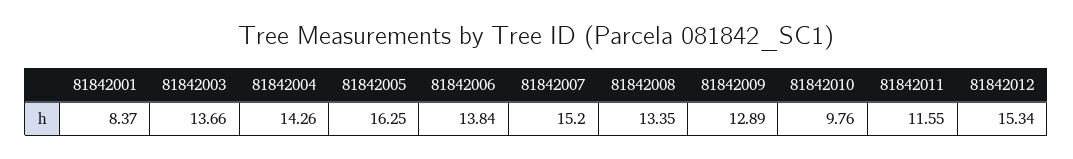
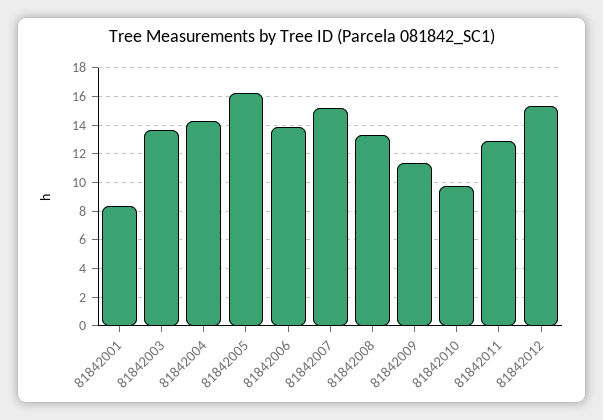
  {
    "81842001": 8.37,
    "81842003": 13.66,
    "81842004": 14.26,
    "81842005": 16.25,
    "81842006": 13.84,
    "81842007": 15.2,
    "81842008": 13.35,
-   "81842009": 12.89,
+   "81842009": 11.5,
    "81842010": 9.76,
-   "81842011": 11.55,
+   "81842011": 13,
    "81842012": 15.34
  }

